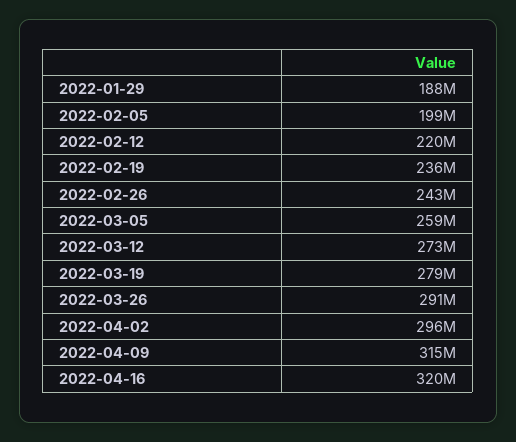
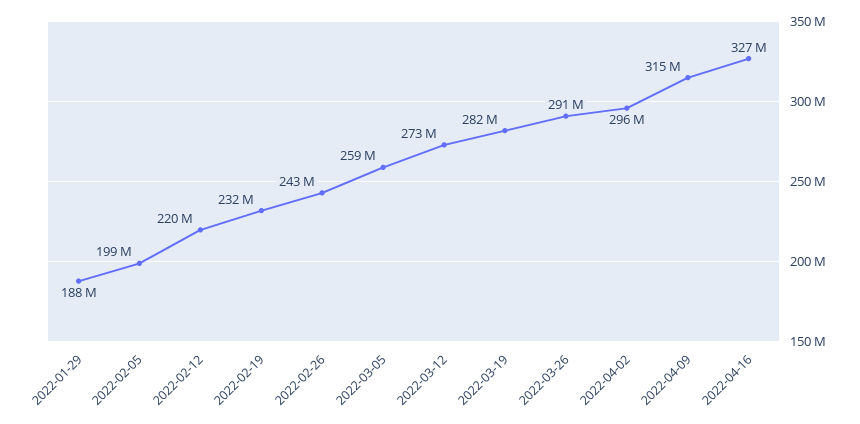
  {
    "2022-01-29": 188000000,
    "2022-02-05": 199000000,
    "2022-02-12": 220000000,
-   "2022-02-19": 236000000,
+   "2022-02-19": 232000000,
    "2022-02-26": 243000000,
    "2022-03-05": 259000000,
    "2022-03-12": 273000000,
-   "2022-03-19": 279000000,
+   "2022-03-19": 282000000,
    "2022-03-26": 291000000,
    "2022-04-02": 296000000,
    "2022-04-09": 315000000,
-   "2022-04-16": 320000000
+   "2022-04-16": 327000000
  }

